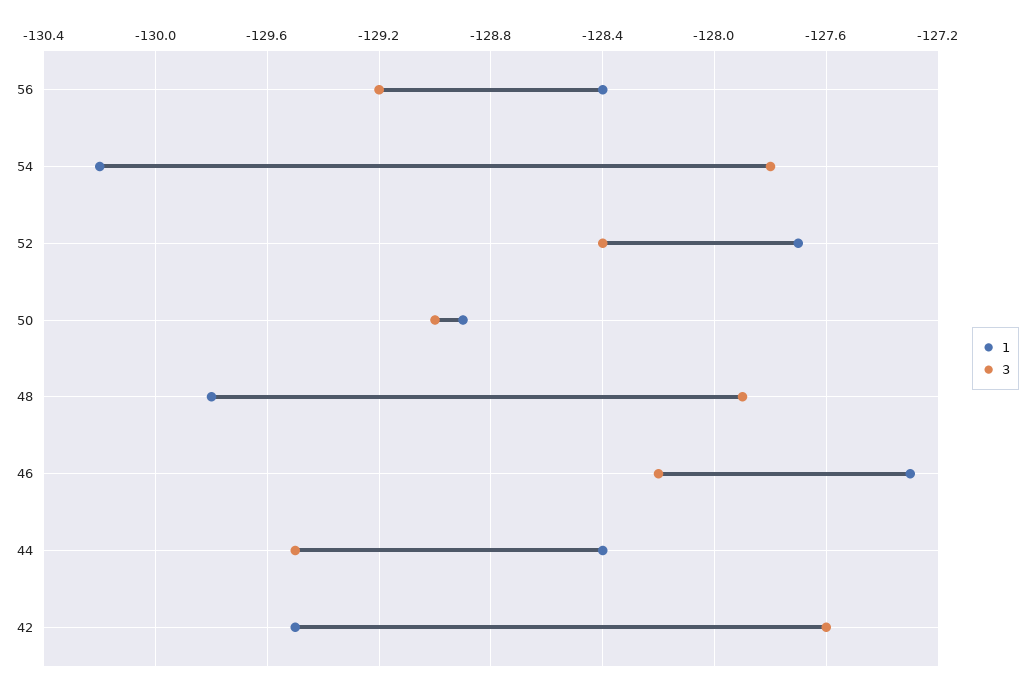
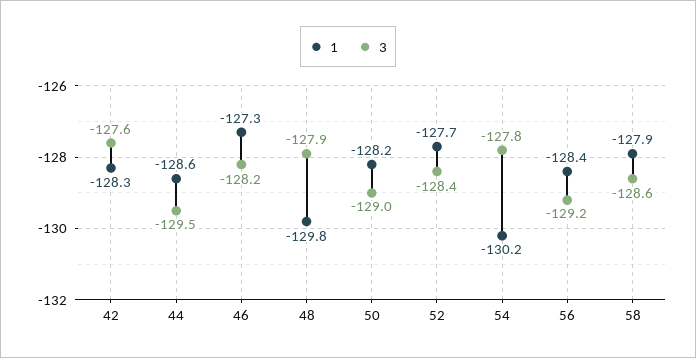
  {
    "1": {
      "56": -128.4,
      "54": -130.2,
      "52": -127.7,
-     "50": -128.9,
+     "50": -128.2,
      "48": -129.8,
      "46": -127.3,
-     "44": -128.4,
+     "44": -128.6,
-     "42": -129.5
+     "42": -128.3,
+     "58": -127.9
    },
    "3": {
      "56": -129.2,
      "54": -127.8,
      "52": -128.4,
      "50": -129,
      "48": -127.9,
      "46": -128.2,
      "44": -129.5,
-     "42": -127.6
+     "42": -127.6,
+     "58": -128.6
    }
  }

